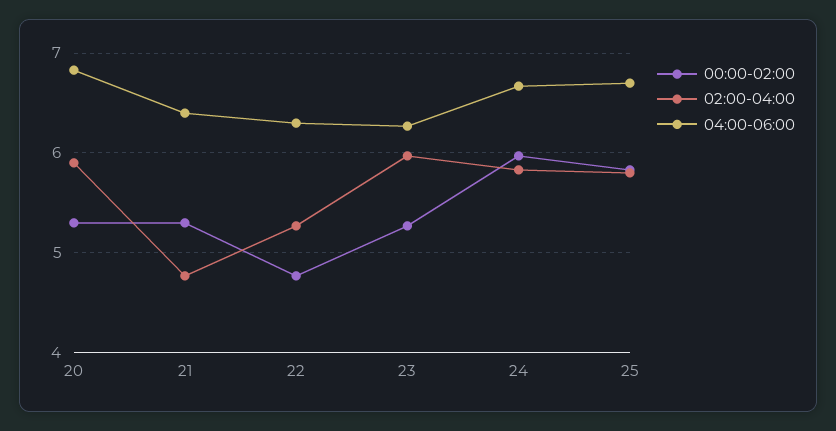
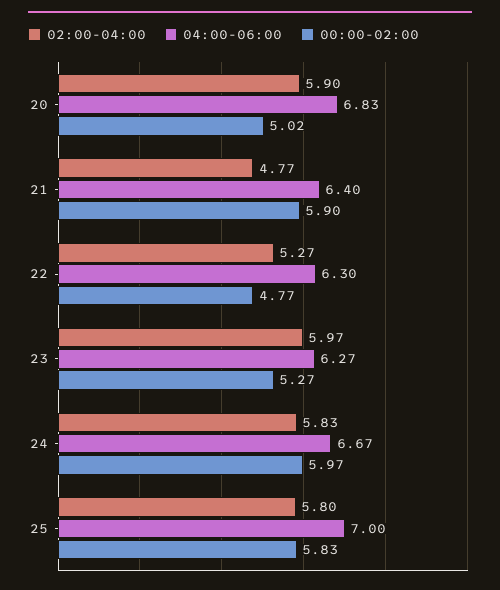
  {
    "00:00-02:00": {
-     "20": 5.3,
+     "20": 5.02,
-     "21": 5.3,
+     "21": 5.9,
      "22": 4.77,
      "23": 5.27,
      "24": 5.97,
      "25": 5.83
    },
    "02:00-04:00": {
      "20": 5.9,
      "21": 4.77,
      "22": 5.27,
      "23": 5.97,
      "24": 5.83,
      "25": 5.8
    },
    "04:00-06:00": {
      "20": 6.83,
      "21": 6.4,
      "22": 6.3,
      "23": 6.27,
      "24": 6.67,
-     "25": 6.7
+     "25": 7
    }
  }

